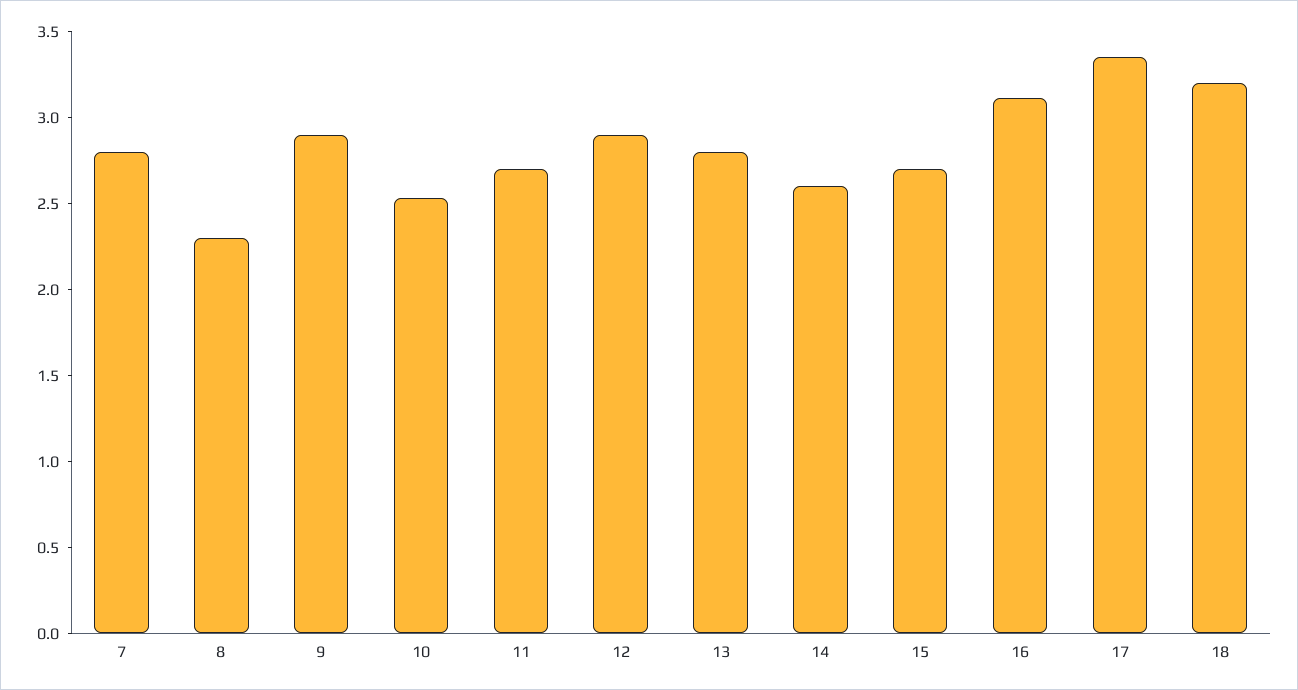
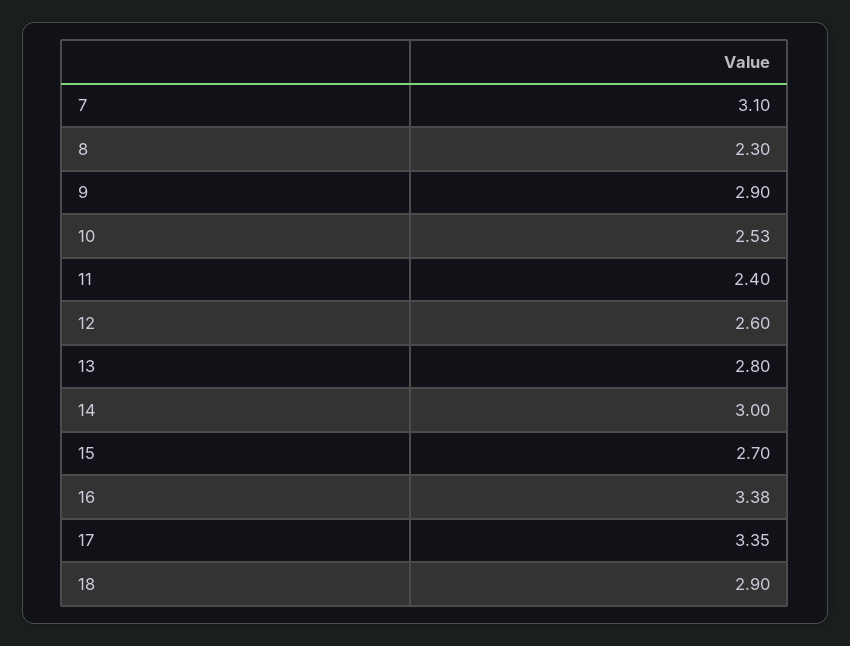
  {
-   "7": 2.8,
+   "7": 3.1,
    "8": 2.3,
    "9": 2.9,
    "10": 2.53,
-   "11": 2.7,
+   "11": 2.4,
-   "12": 2.9,
+   "12": 2.6,
    "13": 2.8,
-   "14": 2.6,
+   "14": 3,
    "15": 2.7,
-   "16": 3.1,
+   "16": 3.38,
    "17": 3.35,
-   "18": 3.2
+   "18": 2.9
  }

